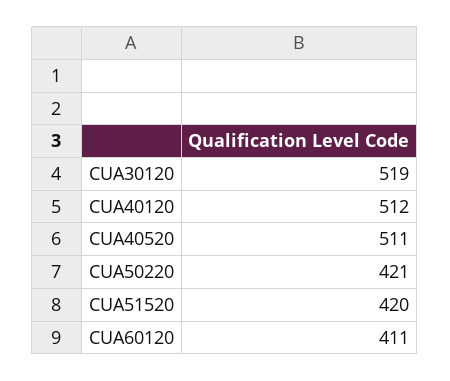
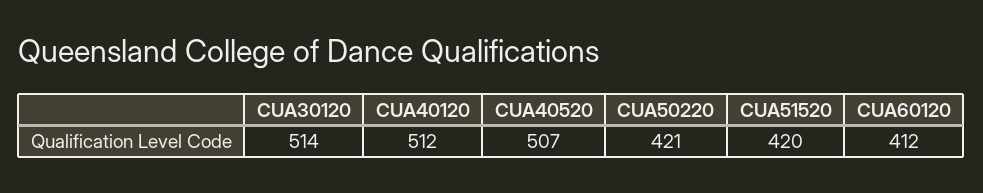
  {
-   "CUA30120": 519,
+   "CUA30120": 514,
    "CUA40120": 512,
-   "CUA40520": 511,
+   "CUA40520": 507,
    "CUA50220": 421,
    "CUA51520": 420,
-   "CUA60120": 411
+   "CUA60120": 412
  }

